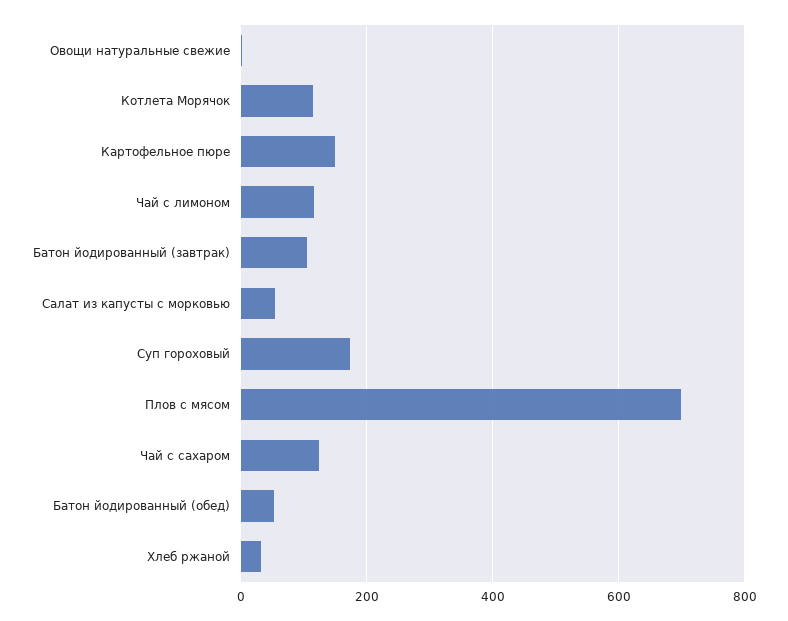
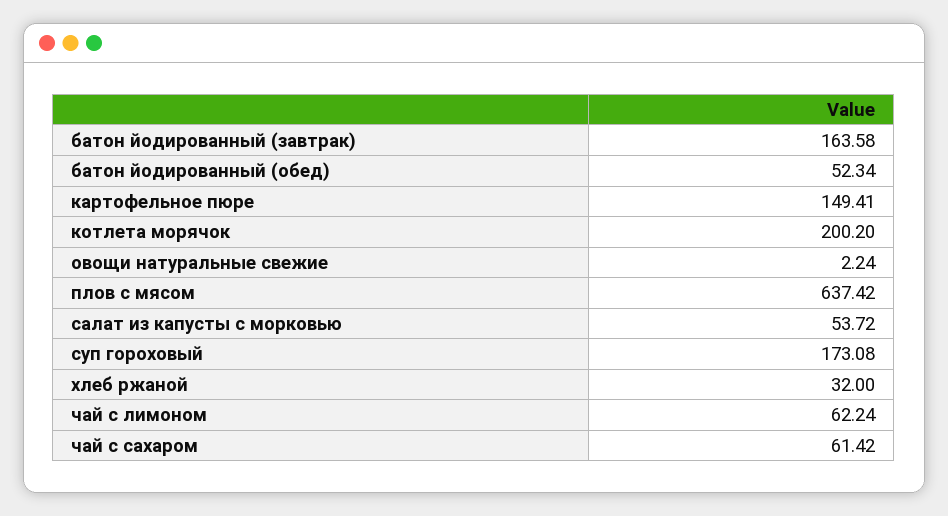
  {
    "Овощи натуральные свежие": 2.24,
-   "Котлета Морячок": 120,
+   "Котлета Морячок": 200.2,
    "Картофельное пюре": 149.41,
-   "Чай с лимоном": 120,
+   "Чай с лимоном": 62.24,
-   "Батон йодированный (завтрак)": 100,
+   "Батон йодированный (завтрак)": 163.58,
    "Салат из капусты с морковью": 53.72,
    "Суп гороховый": 173.08,
-   "Плов с мясом": 700,
+   "Плов с мясом": 637.42,
-   "Чай с сахаром": 120,
+   "Чай с сахаром": 61.42,
    "Батон йодированный (обед)": 52.34,
    "Хлеб ржаной": 32
  }

